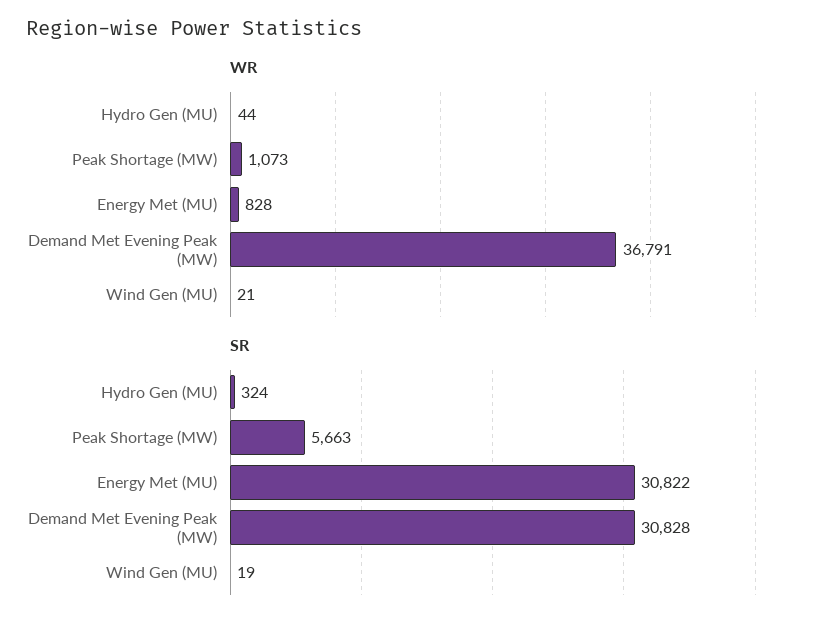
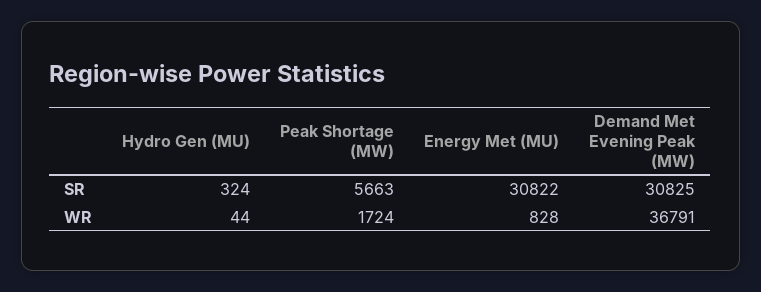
  {
    "WR": {
      "Hydro Gen (MU)": 44,
-     "Peak Shortage (MW)": 1073,
+     "Peak Shortage (MW)": 1724,
      "Energy Met (MU)": 828,
-     "Demand Met Evening Peak (MW)": 36791,
+     "Demand Met Evening Peak (MW)": 36791
-     "Wind Gen (MU)": 21
    },
    "SR": {
      "Hydro Gen (MU)": 324,
      "Peak Shortage (MW)": 5663,
      "Energy Met (MU)": 30822,
-     "Demand Met Evening Peak (MW)": 30828,
+     "Demand Met Evening Peak (MW)": 30825
-     "Wind Gen (MU)": 19
    }
  }

